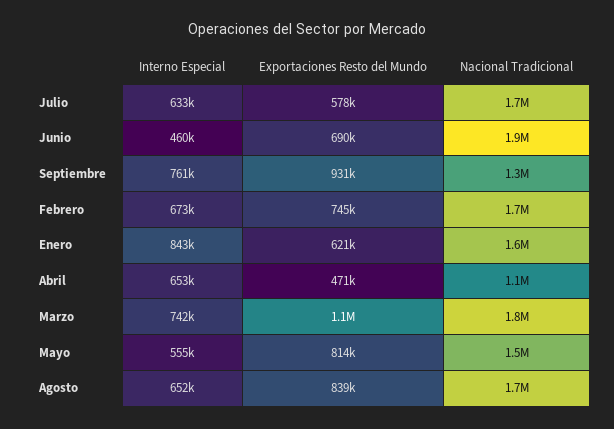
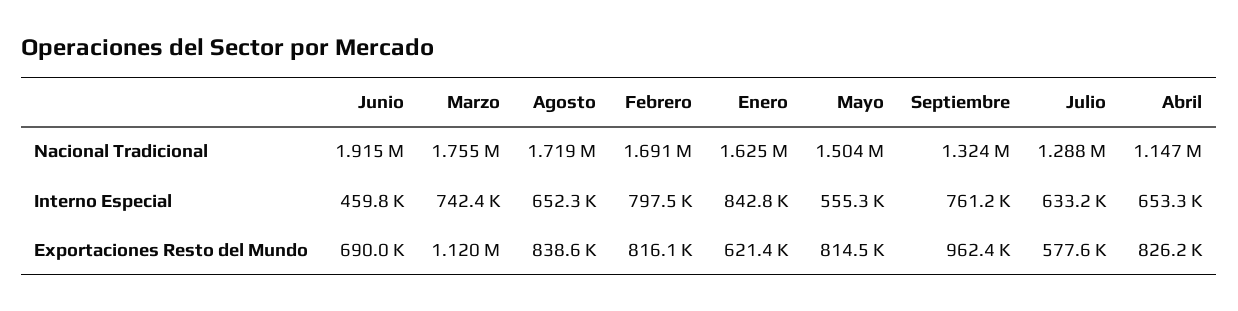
  {
    "Interno Especial": {
      "Julio": 633200,
      "Junio": 459800,
      "Septiembre": 761200,
-     "Febrero": 673000,
+     "Febrero": 797500,
      "Enero": 842800,
      "Abril": 653300,
      "Marzo": 742400,
      "Mayo": 555300,
      "Agosto": 652300
    },
    "Exportaciones Resto del Mundo": {
      "Julio": 577600,
      "Junio": 690000,
-     "Septiembre": 931000,
+     "Septiembre": 962400,
-     "Febrero": 745000,
+     "Febrero": 816100,
      "Enero": 621400,
-     "Abril": 471000,
+     "Abril": 826200,
      "Marzo": 1120000,
      "Mayo": 814500,
      "Agosto": 838600
    },
    "Nacional Tradicional": {
-     "Julio": 1700000,
+     "Julio": 1288000,
      "Junio": 1915000,
      "Septiembre": 1324000,
      "Febrero": 1691000,
      "Enero": 1625000,
      "Abril": 1147000,
      "Marzo": 1755000,
      "Mayo": 1504000,
      "Agosto": 1719000
    }
  }

